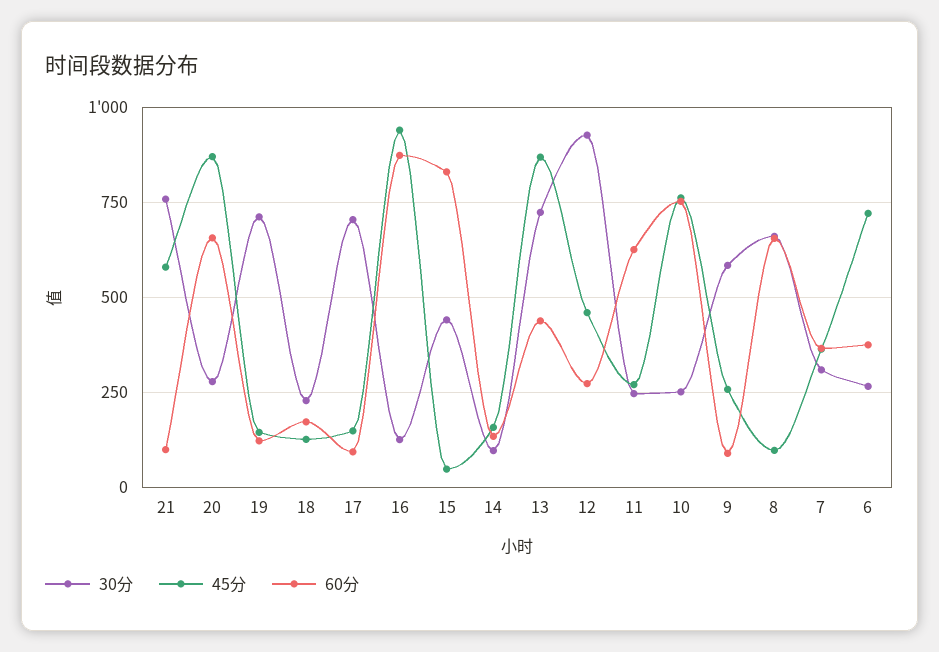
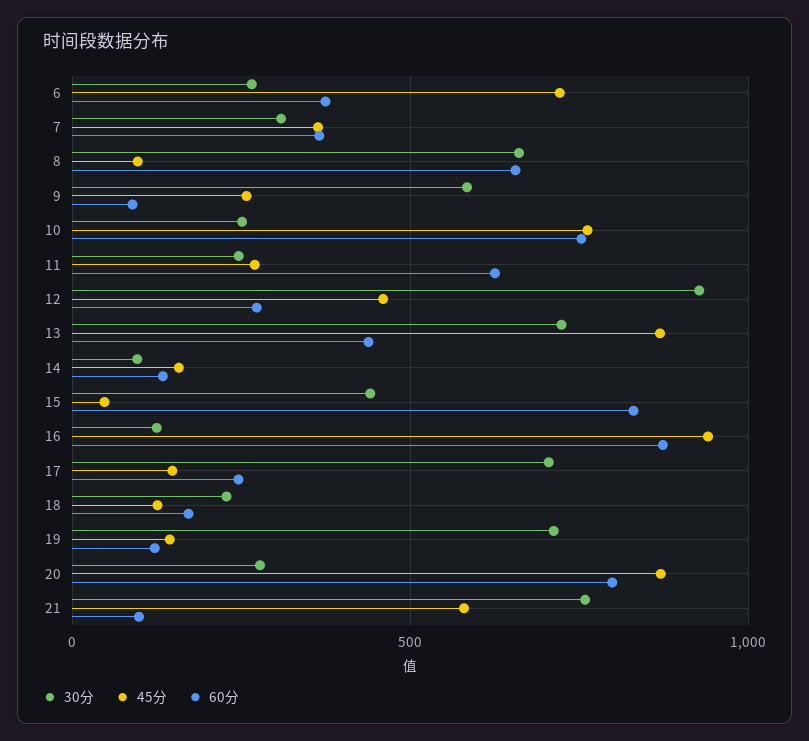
  {
    "30分": {
      "21": 750,
      "20": 275,
      "19": 700,
      "18": 225,
      "17": 700,
      "16": 125,
      "15": 450,
      "14": 100,
      "13": 725,
      "12": 925,
      "11": 250,
      "10": 250,
      "9": 575,
      "8": 650,
      "7": 300,
      "6": 275
    },
    "45分": {
      "21": 575,
      "20": 875,
      "19": 150,
      "18": 125,
      "17": 150,
      "16": 950,
      "15": 50,
      "14": 150,
      "13": 875,
      "12": 450,
      "11": 275,
      "10": 750,
      "9": 250,
      "8": 100,
      "7": 375,
      "6": 725
    },
    "60分": {
      "21": 100,
-     "20": 650,
+     "20": 800,
      "19": 125,
      "18": 175,
-     "17": 100,
+     "17": 250,
      "16": 875,
      "15": 825,
      "14": 125,
      "13": 450,
      "12": 275,
      "11": 625,
      "10": 750,
      "9": 100,
      "8": 650,
      "7": 375,
      "6": 375
    }
  }

